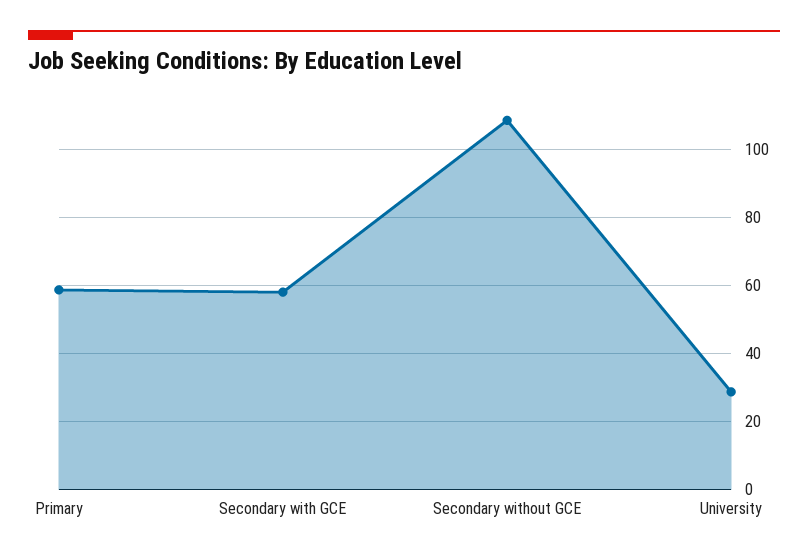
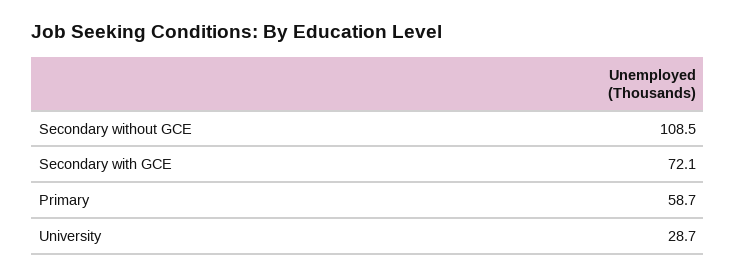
  {
    "Primary": 58.7,
-   "Secondary with GCE": 58,
+   "Secondary with GCE": 72.1,
    "Secondary without GCE": 108.5,
    "University": 28.7
  }

